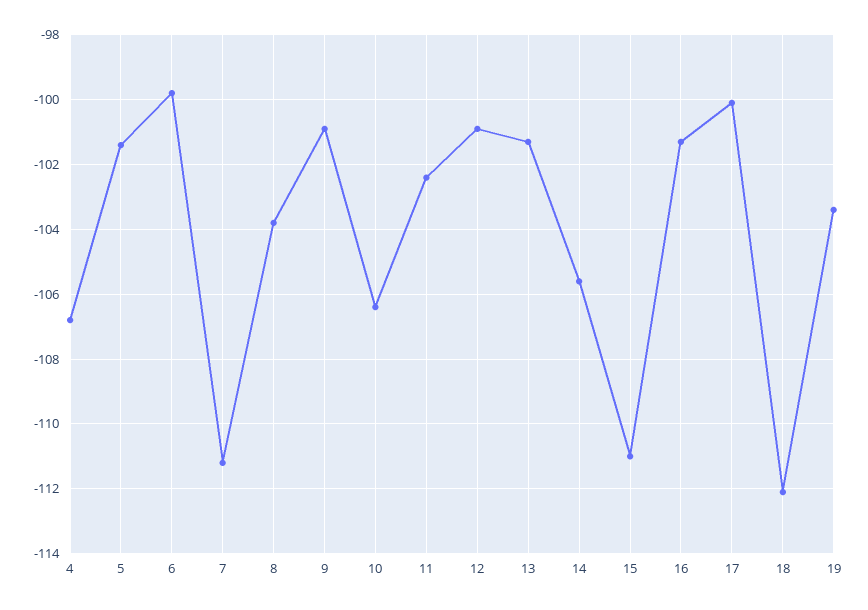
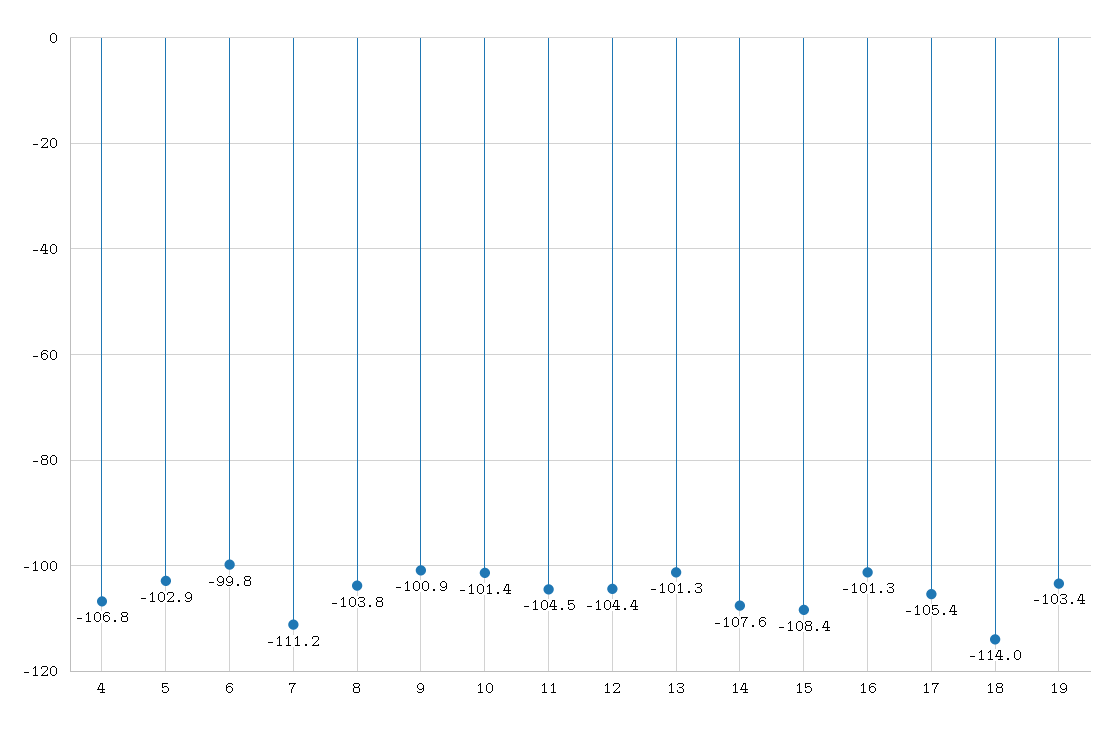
  {
    "4": -106.8,
-   "5": -101.5,
+   "5": -102.9,
    "6": -99.8,
    "7": -111.2,
    "8": -103.8,
    "9": -100.9,
-   "10": -106.5,
+   "10": -101.4,
-   "11": -102.5,
+   "11": -104.5,
-   "12": -101,
+   "12": -104.4,
    "13": -101.3,
-   "14": -105.5,
+   "14": -107.6,
-   "15": -111,
+   "15": -108.4,
    "16": -101.3,
-   "17": -100,
+   "17": -105.4,
-   "18": -112,
+   "18": -114,
    "19": -103.4
  }

